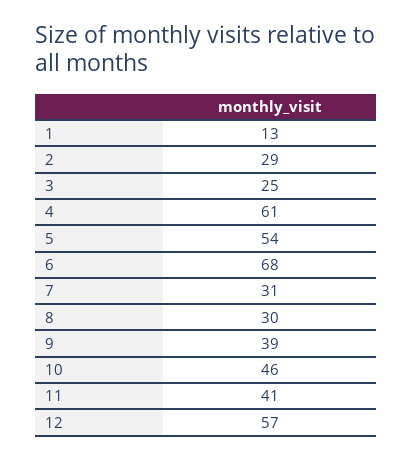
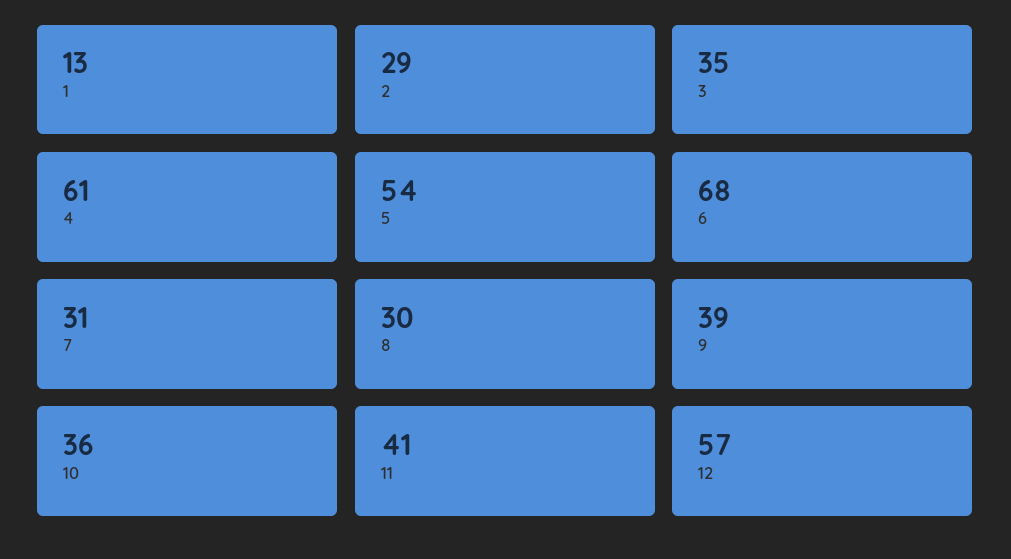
  {
    "1": 13,
    "2": 29,
-   "3": 25,
+   "3": 35,
    "4": 61,
    "5": 54,
    "6": 68,
    "7": 31,
    "8": 30,
    "9": 39,
-   "10": 46,
+   "10": 36,
    "11": 41,
    "12": 57
  }

